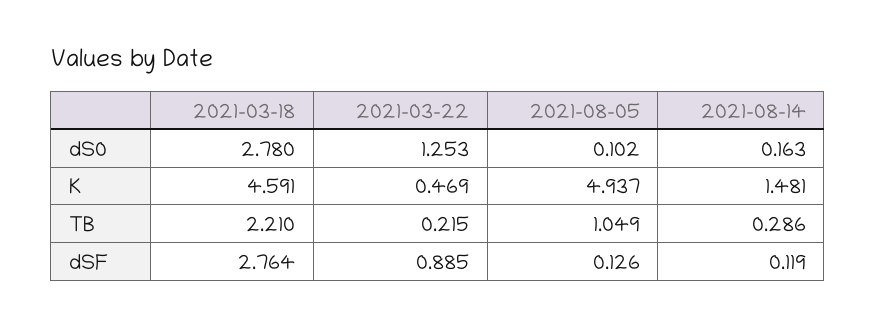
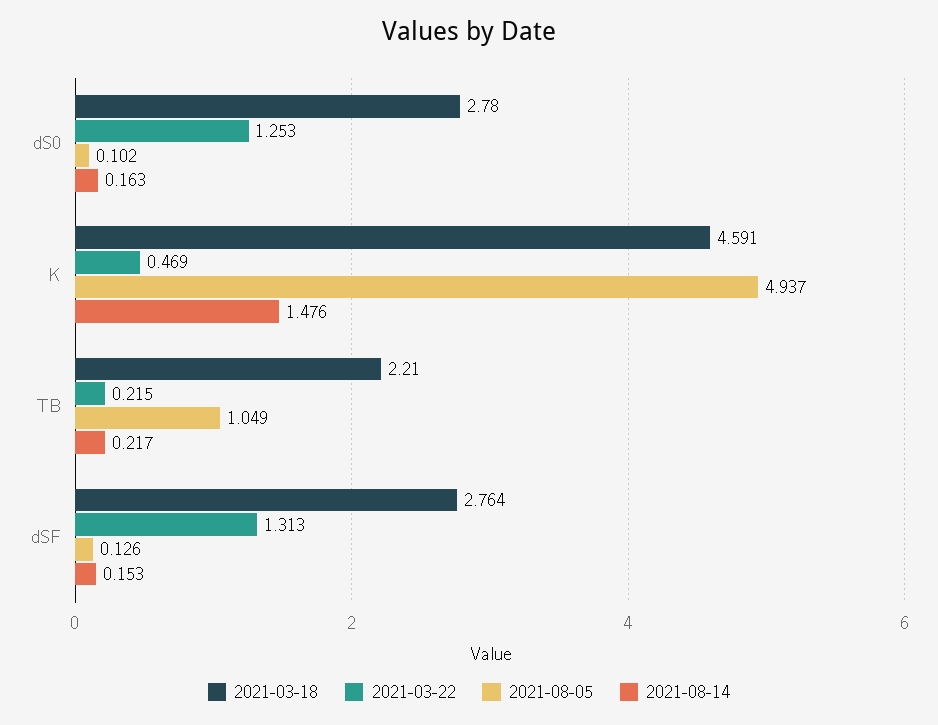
  {
    "2021-03-18": {
      "dS0": 2.78,
      "K": 4.591,
      "TB": 2.21,
      "dSF": 2.764
    },
    "2021-03-22": {
      "dS0": 1.253,
      "K": 0.469,
      "TB": 0.215,
-     "dSF": 0.885
+     "dSF": 1.313
    },
    "2021-08-05": {
      "dS0": 0.102,
      "K": 4.937,
      "TB": 1.049,
      "dSF": 0.126
    },
    "2021-08-14": {
      "dS0": 0.163,
-     "K": 1.481,
+     "K": 1.476,
-     "TB": 0.286,
+     "TB": 0.217,
-     "dSF": 0.119
+     "dSF": 0.153
    }
  }

